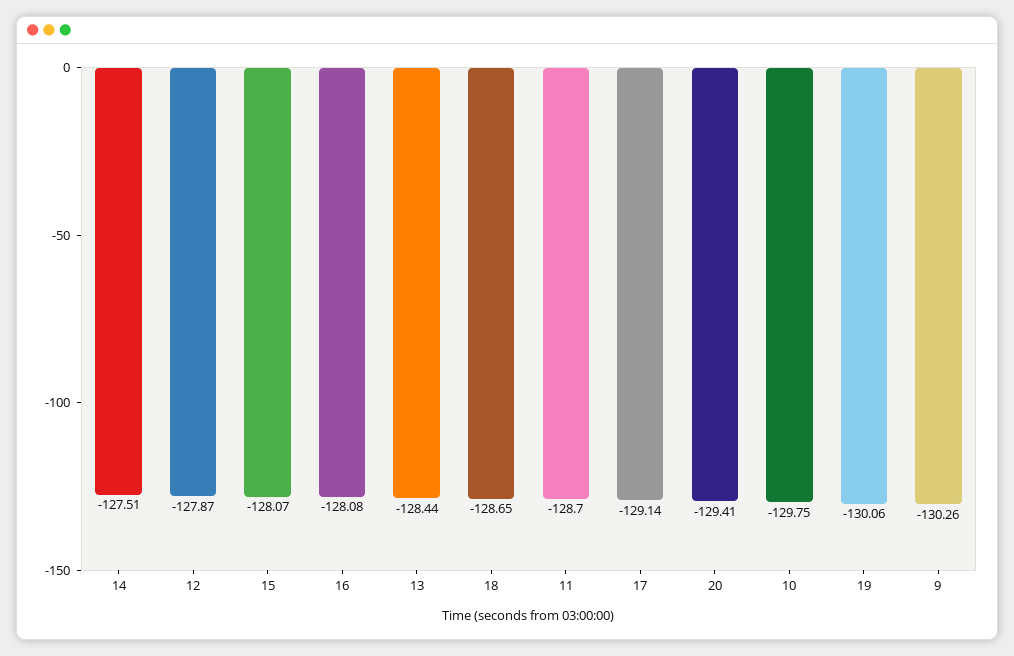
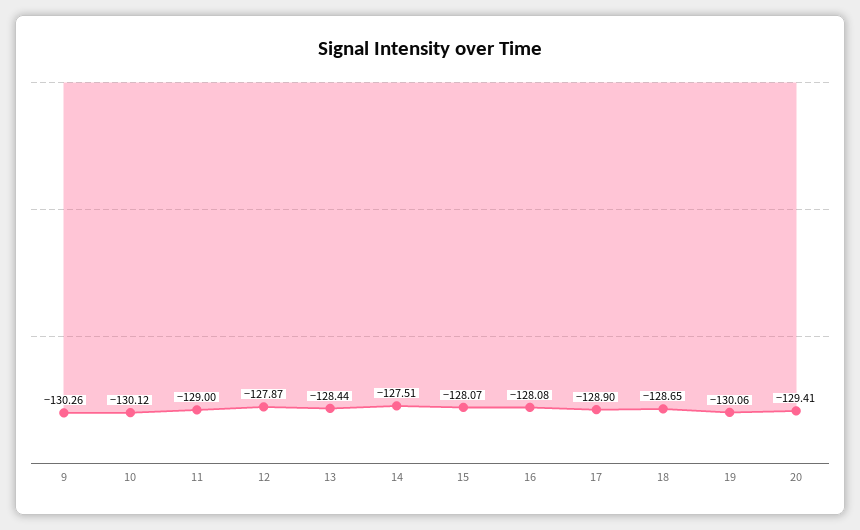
  {
    "14": -127.51,
    "12": -127.87,
    "15": -128.07,
    "16": -128.08,
    "13": -128.44,
    "18": -128.65,
-   "11": -128.7,
+   "11": -129,
-   "17": -129.14,
+   "17": -128.9,
    "20": -129.41,
-   "10": -129.75,
+   "10": -130.12,
    "19": -130.06,
    "9": -130.26
  }

